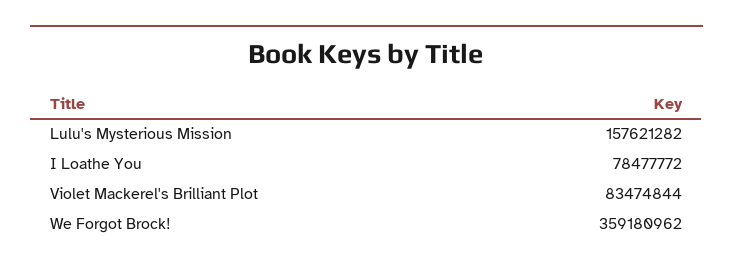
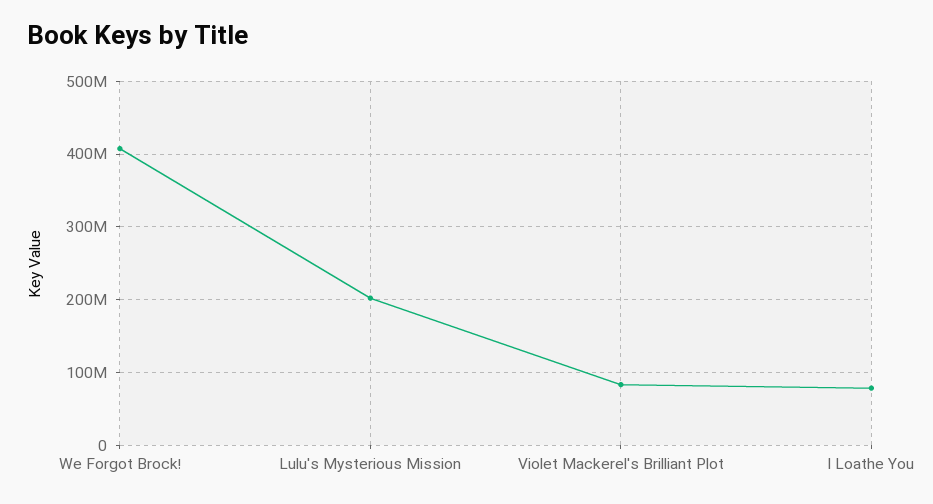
  {
-   "Lulu's Mysterious Mission": 157621282,
+   "Lulu's Mysterious Mission": 200000000,
    "I Loathe You": 78477772,
    "Violet Mackerel's Brilliant Plot": 83474844,
-   "We Forgot Brock!": 359180962
+   "We Forgot Brock!": 410000000
  }

